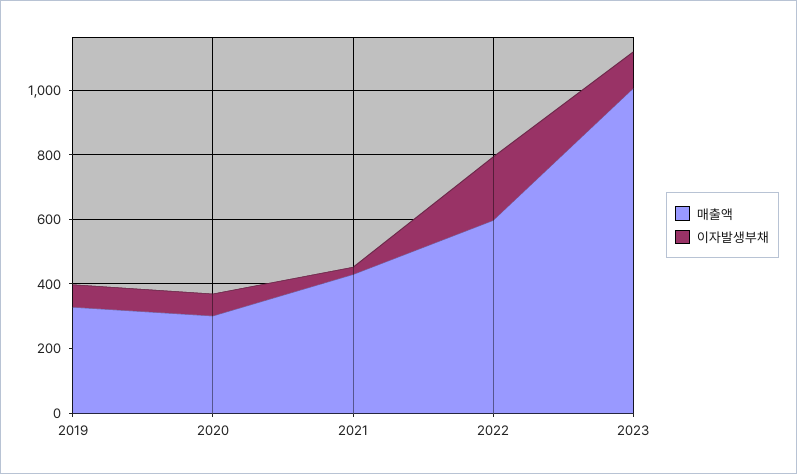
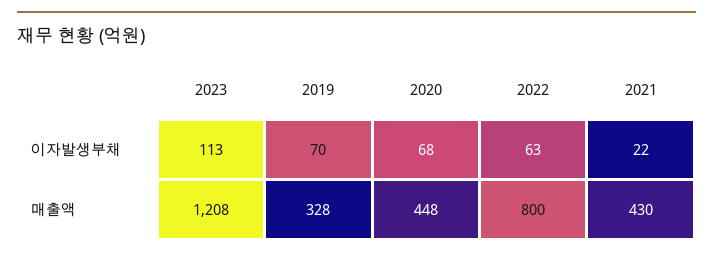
  {
    "매출액": {
      "2019": 328,
-     "2020": 300,
+     "2020": 448,
      "2021": 430,
-     "2022": 600,
+     "2022": 800,
-     "2023": 1000
+     "2023": 1208
    },
    "이자발생부채": {
      "2019": 70,
      "2020": 68,
      "2021": 22,
-     "2022": 200,
+     "2022": 63,
      "2023": 113
    }
  }

